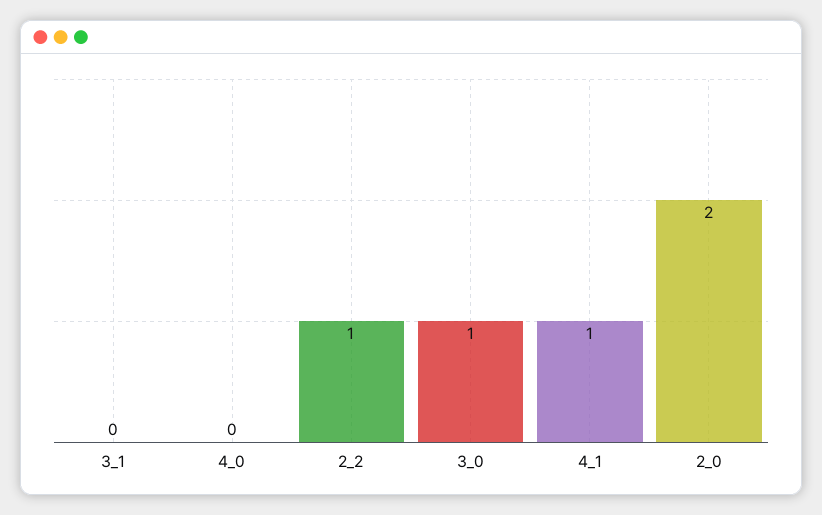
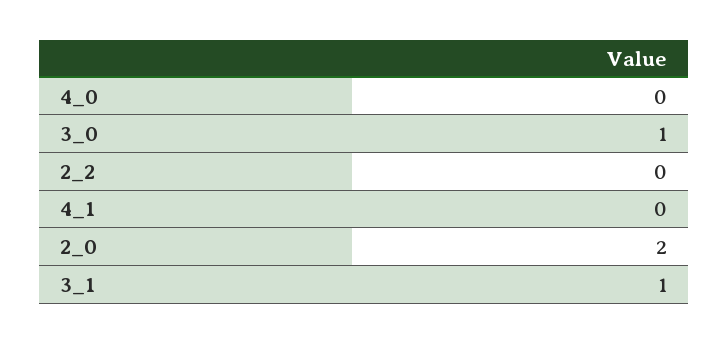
  {
-   "3_1": 0,
+   "3_1": 1,
    "4_0": 0,
-   "2_2": 1,
+   "2_2": 0,
    "3_0": 1,
-   "4_1": 1,
+   "4_1": 0,
    "2_0": 2
  }

